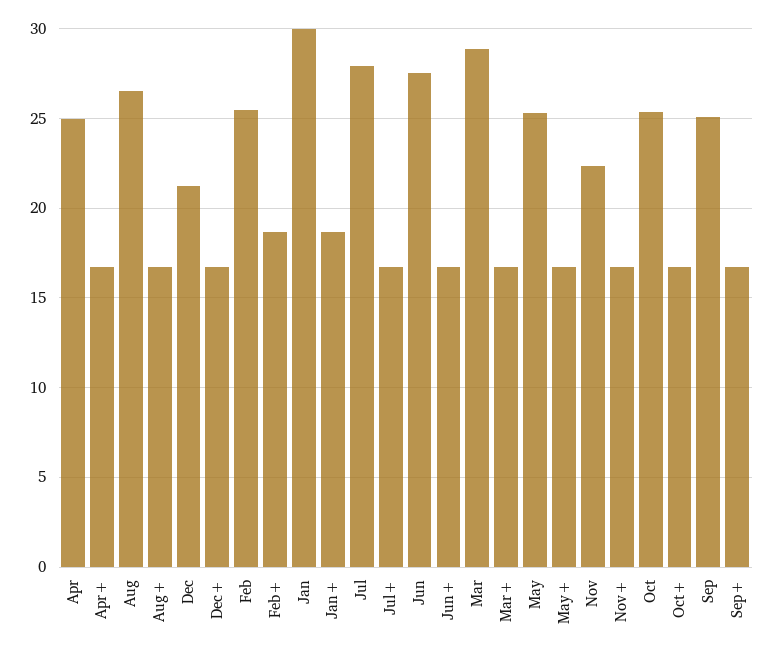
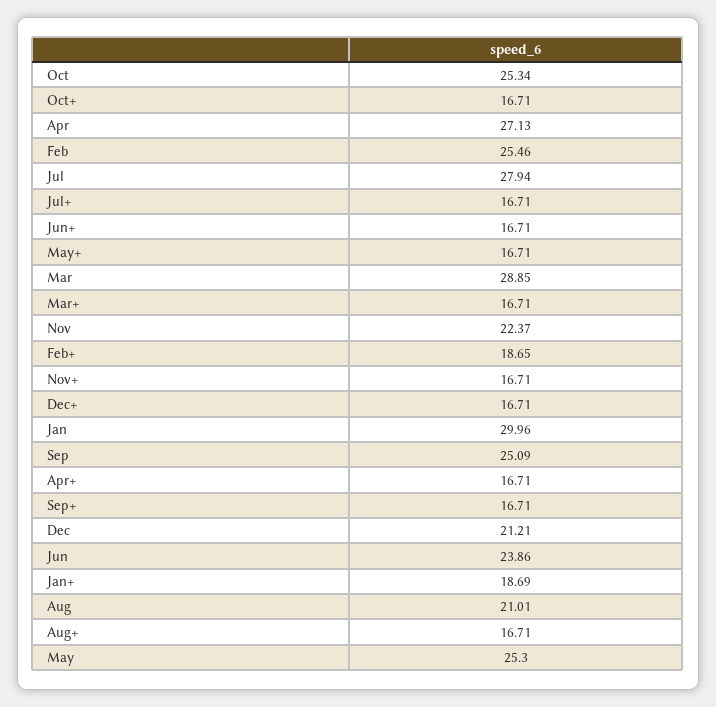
  {
-   "Apr": 25,
+   "Apr": 27.13,
    "Apr+": 16.71,
-   "Aug": 26.5,
+   "Aug": 21.01,
    "Aug+": 16.71,
    "Dec": 21.21,
    "Dec+": 16.71,
    "Feb": 25.46,
    "Feb+": 18.65,
    "Jan": 29.96,
    "Jan+": 18.69,
    "Jul": 27.94,
    "Jul+": 16.71,
-   "Jun": 27.5,
+   "Jun": 23.86,
    "Jun+": 16.71,
    "Mar": 28.85,
    "Mar+": 16.71,
    "May": 25.3,
    "May+": 16.71,
    "Nov": 22.37,
    "Nov+": 16.71,
    "Oct": 25.34,
    "Oct+": 16.71,
    "Sep": 25.09,
    "Sep+": 16.71
  }

